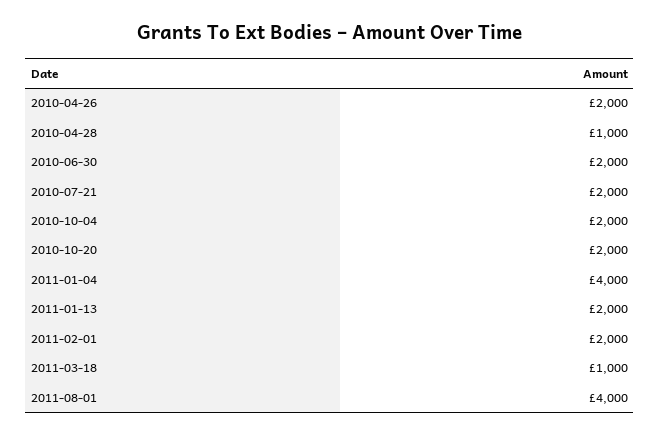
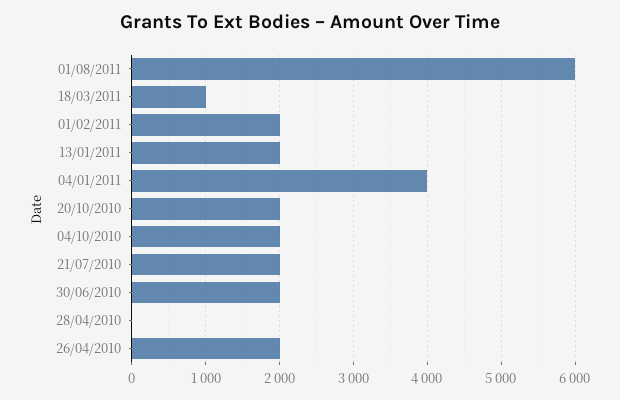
  {
    "2010-04-26": 2000,
-   "2010-04-28": 1000,
+   "2010-04-28": 0,
    "2010-06-30": 2000,
    "2010-07-21": 2000,
    "2010-10-04": 2000,
    "2010-10-20": 2000,
    "2011-01-04": 4000,
    "2011-01-13": 2000,
    "2011-02-01": 2000,
    "2011-03-18": 1000,
-   "2011-08-01": 4000
+   "2011-08-01": 6000
  }

